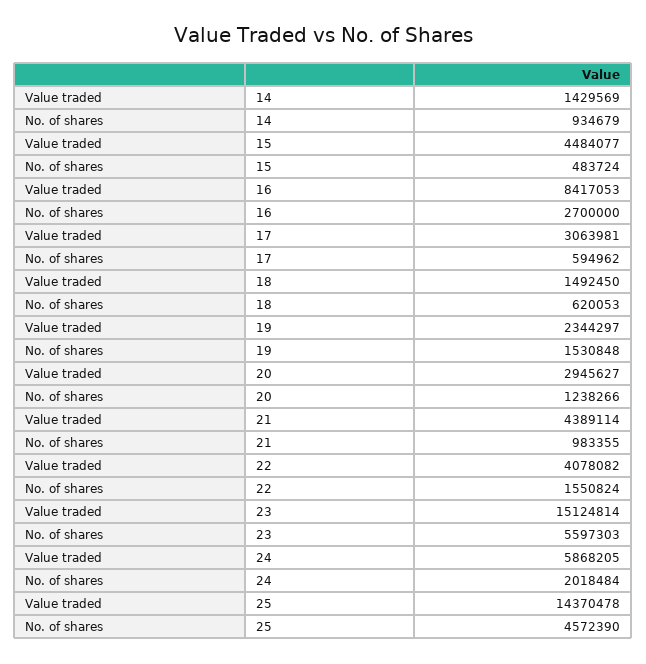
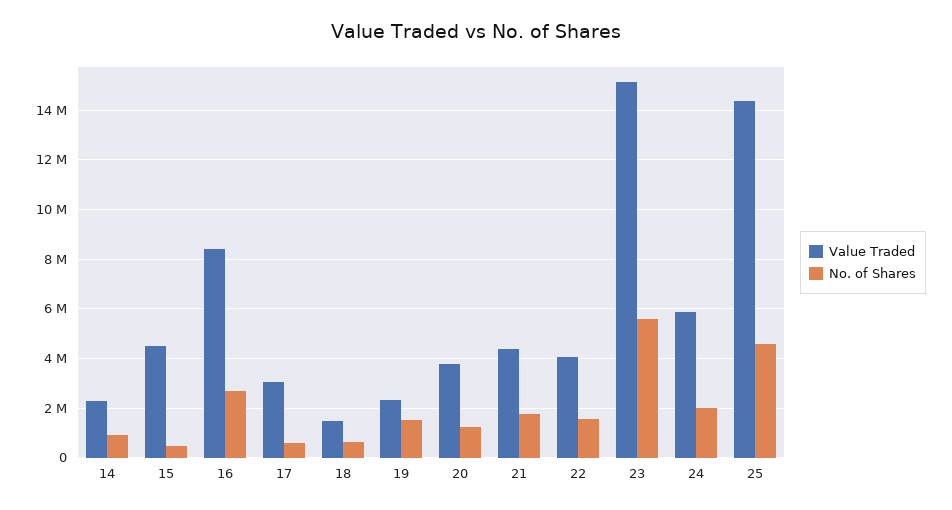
  {
    "Value traded": {
-     "14": 1429569,
+     "14": 2250000,
      "15": 4484077,
      "16": 8417053,
      "17": 3063981,
      "18": 1492450,
      "19": 2344297,
-     "20": 2945627,
+     "20": 3750000,
      "21": 4389114,
      "22": 4078082,
      "23": 15124814,
      "24": 5868205,
      "25": 14370478
    },
    "No. of shares": {
      "14": 934679,
      "15": 483724,
      "16": 2700000,
      "17": 594962,
      "18": 620053,
      "19": 1530848,
      "20": 1238266,
-     "21": 983355,
+     "21": 1750000,
      "22": 1550824,
      "23": 5597303,
      "24": 2018484,
      "25": 4572390
    }
  }

